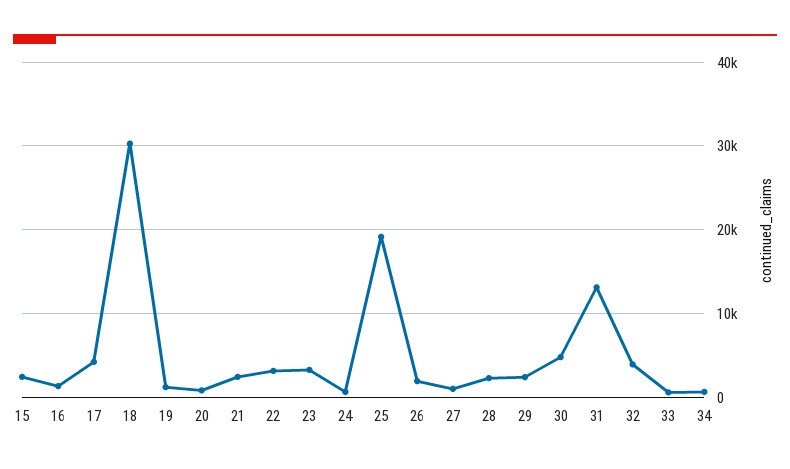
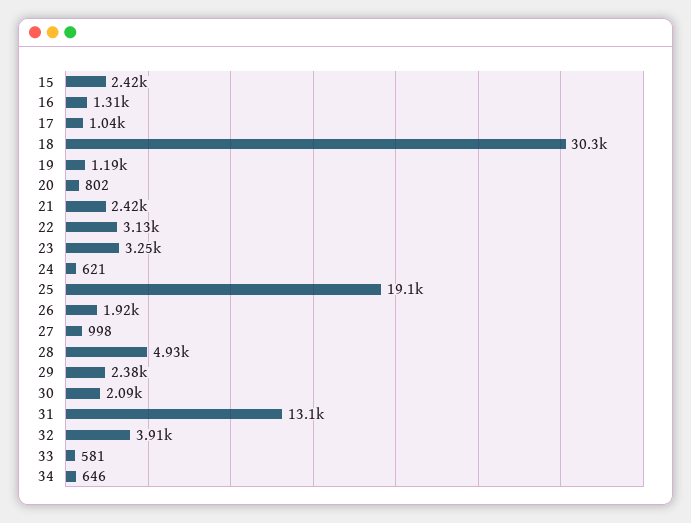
  {
    "15": 2420,
    "16": 1310,
-   "17": 4000,
+   "17": 1040,
    "18": 30300,
    "19": 1190,
    "20": 802,
    "21": 2420,
    "22": 3130,
    "23": 3250,
    "24": 621,
    "25": 19100,
    "26": 1920,
    "27": 998,
-   "28": 2000,
+   "28": 4930,
    "29": 2380,
-   "30": 5000,
+   "30": 2090,
    "31": 13100,
    "32": 3910,
    "33": 581,
    "34": 646
  }

